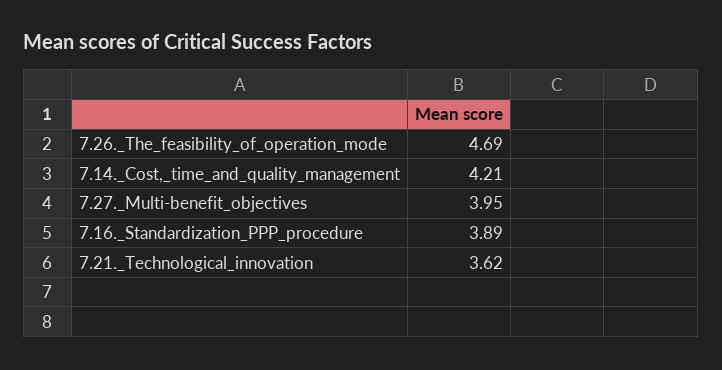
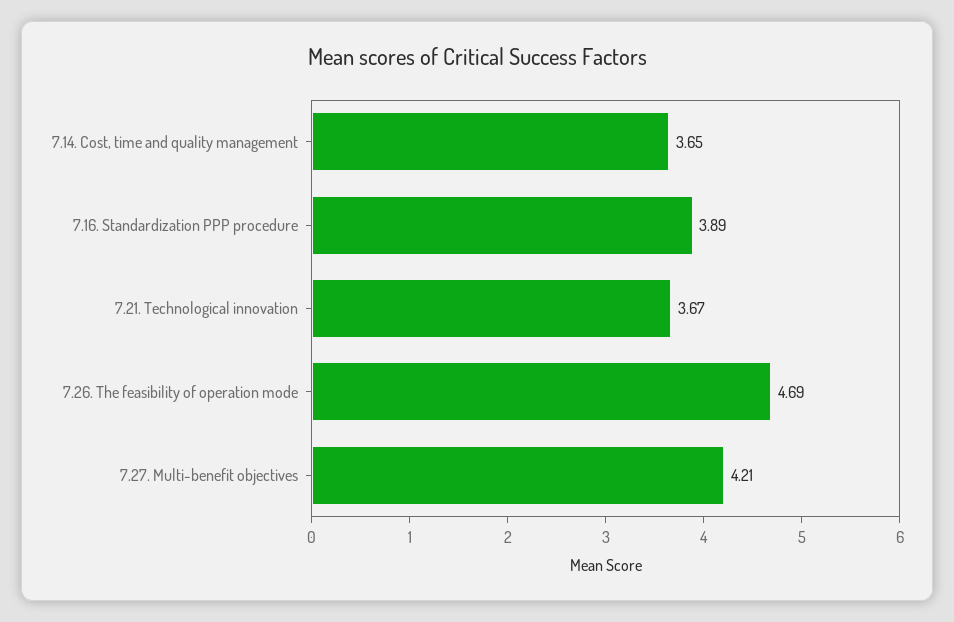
  {
    "7.26._The_feasibility_of_operation_mode": 4.69,
-   "7.14._Cost,_time_and_quality_management": 4.21,
+   "7.14._Cost,_time_and_quality_management": 3.65,
-   "7.27._Multi-benefit_objectives": 3.95,
+   "7.27._Multi-benefit_objectives": 4.21,
    "7.16._Standardization_PPP_procedure": 3.89,
-   "7.21._Technological_innovation": 3.62
+   "7.21._Technological_innovation": 3.67
  }

